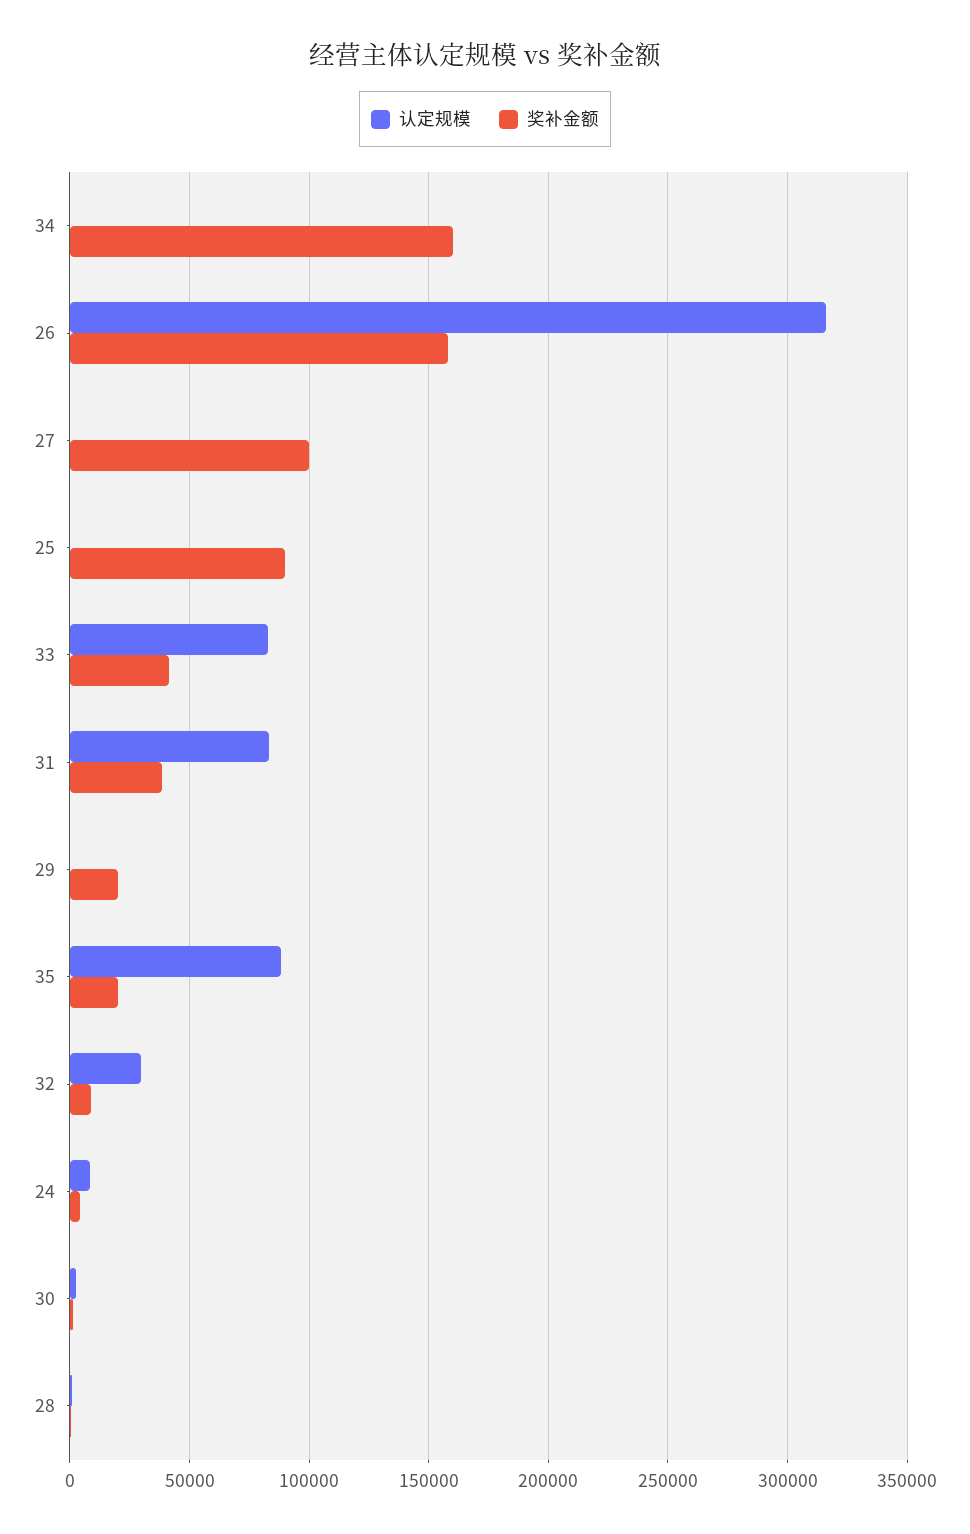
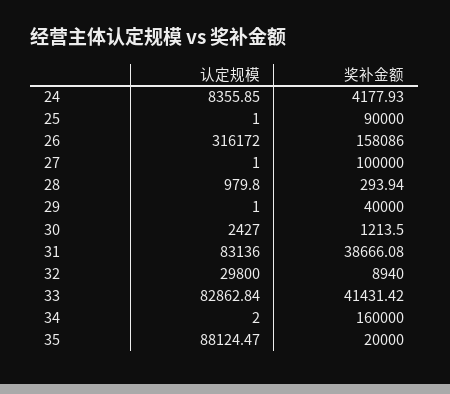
  {
    "认定规模": {
      "34": 2,
      "26": 316172,
      "27": 1,
      "25": 1,
      "33": 82862.84,
      "31": 83136,
      "29": 1,
      "35": 88124.47,
      "32": 29800,
      "24": 8355.85,
      "30": 2427,
      "28": 979.8
    },
    "奖补金额": {
      "34": 160000,
      "26": 158086,
      "27": 100000,
      "25": 90000,
      "33": 41431.42,
      "31": 38666.08,
-     "29": 20000,
+     "29": 40000,
      "35": 20000,
      "32": 8940,
      "24": 4177.93,
      "30": 1213.5,
      "28": 293.94
    }
  }

